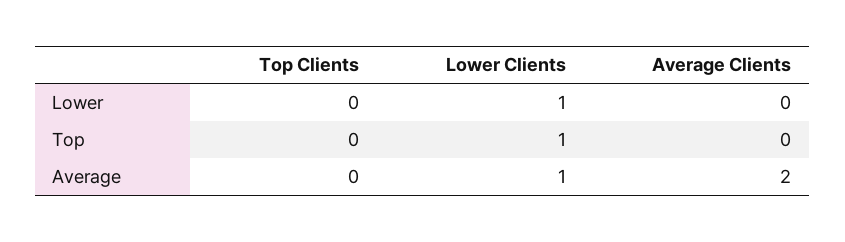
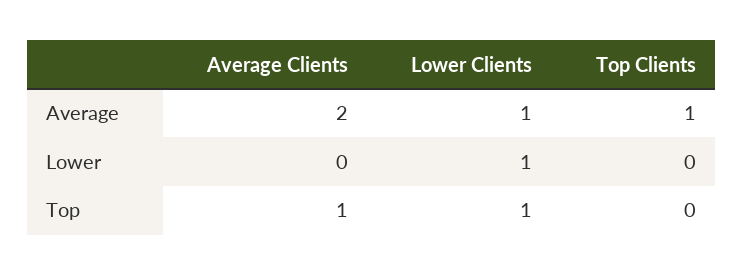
  {
    "Top Clients": {
      "Lower": 0,
      "Top": 0,
-     "Average": 0
+     "Average": 1
    },
    "Lower Clients": {
      "Lower": 1,
      "Top": 1,
      "Average": 1
    },
    "Average Clients": {
      "Lower": 0,
-     "Top": 0,
+     "Top": 1,
      "Average": 2
    }
  }

